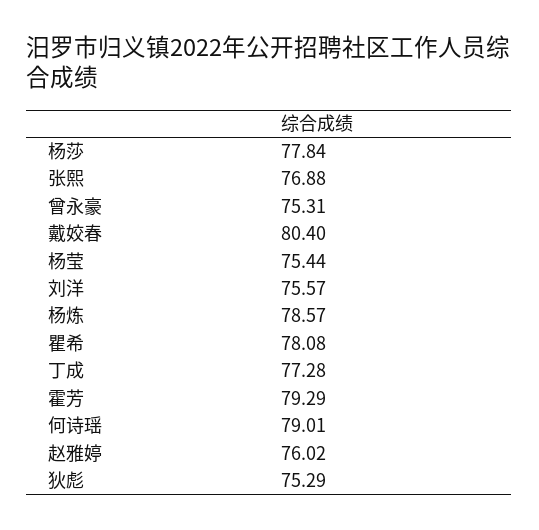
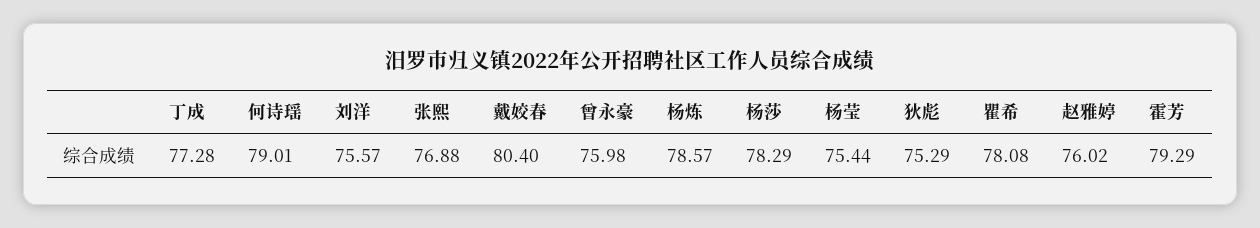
  {
-   "杨莎": 77.84,
+   "杨莎": 78.29,
    "张熙": 76.88,
-   "曾永豪": 75.31,
+   "曾永豪": 75.98,
    "戴姣春": 80.4,
    "杨莹": 75.44,
    "刘洋": 75.57,
    "杨炼": 78.57,
    "瞿希": 78.08,
    "丁成": 77.28,
    "霍芳": 79.29,
    "何诗瑶": 79.01,
    "赵雅婷": 76.02,
    "狄彪": 75.29
  }

